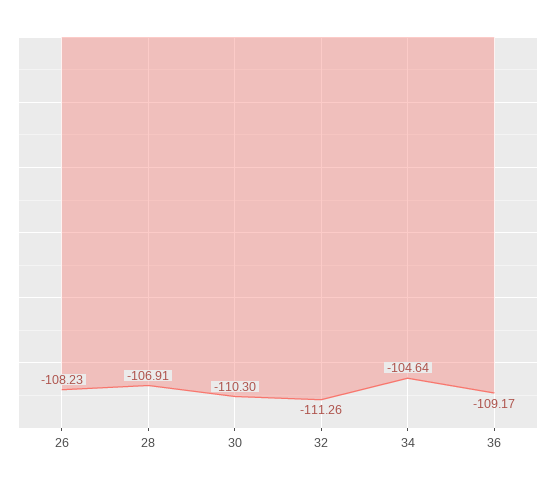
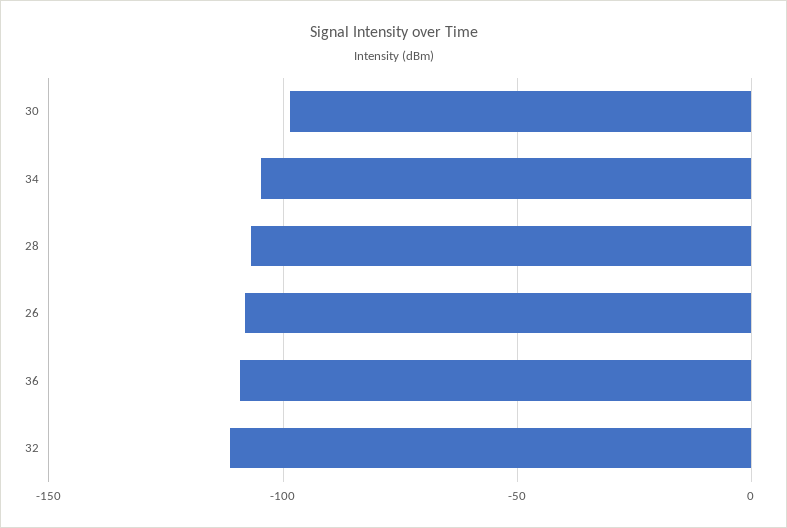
  {
    "26": -108.23,
    "28": -106.91,
-   "30": -110.3,
+   "30": -100,
    "32": -111.26,
    "34": -104.64,
    "36": -109.17
  }

